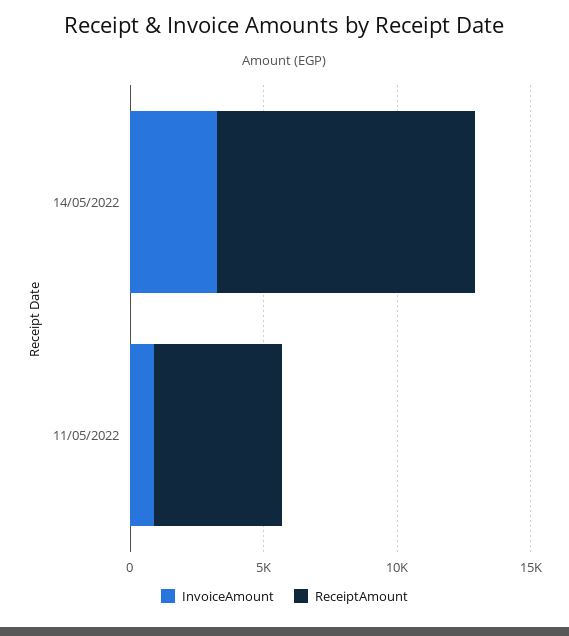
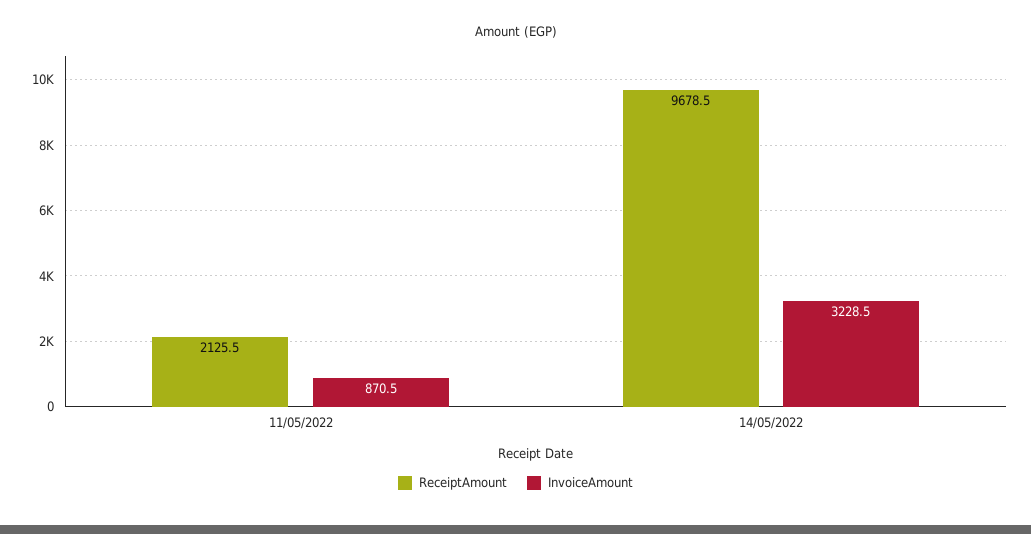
  {
    "InvoiceAmount": {
      "14/05/2022": 3228.5,
      "11/05/2022": 870.5
    },
    "ReceiptAmount": {
      "14/05/2022": 9678.5,
-     "11/05/2022": 5000
+     "11/05/2022": 2125.5
    }
  }

